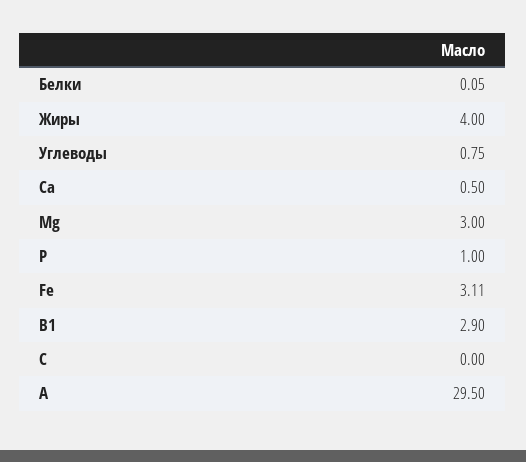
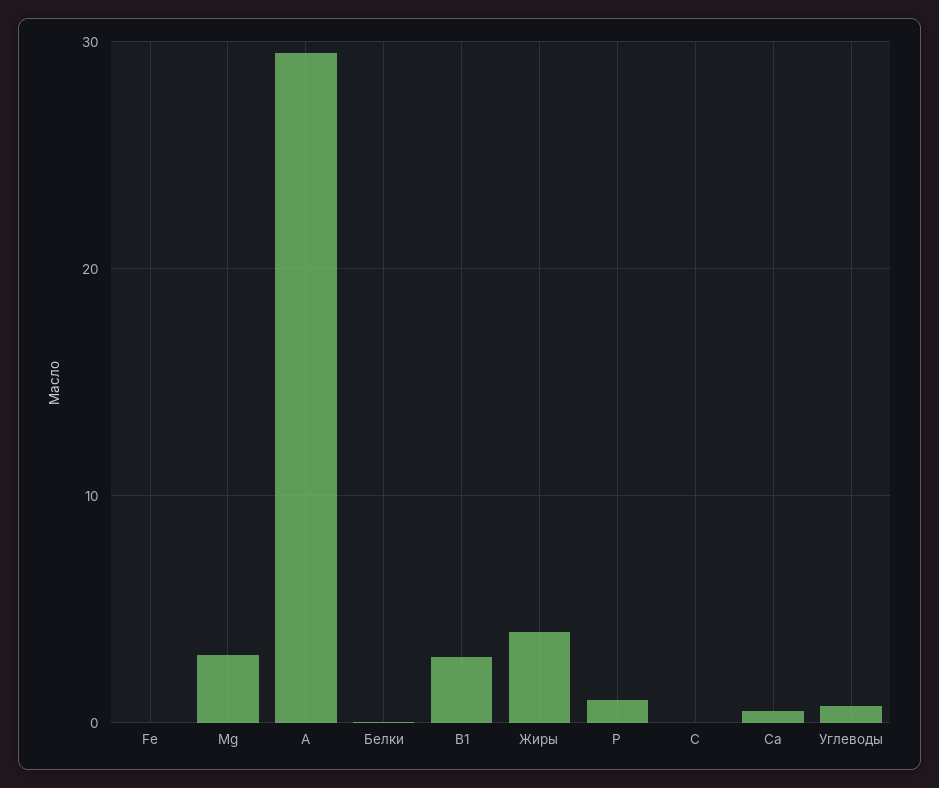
  {
    "Белки": 0.05,
    "Жиры": 4,
    "Углеводы": 0.75,
    "Са": 0.5,
    "Mg": 3,
    "Р": 1,
-   "Fe": 3.11,
+   "Fe": 0,
    "В1": 2.9,
    "С": 0,
    "А": 29.5
  }

